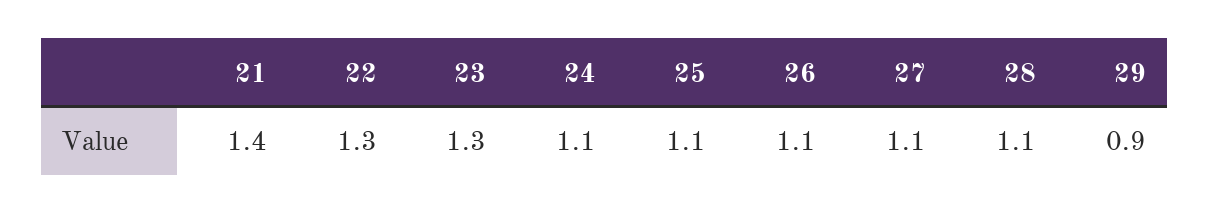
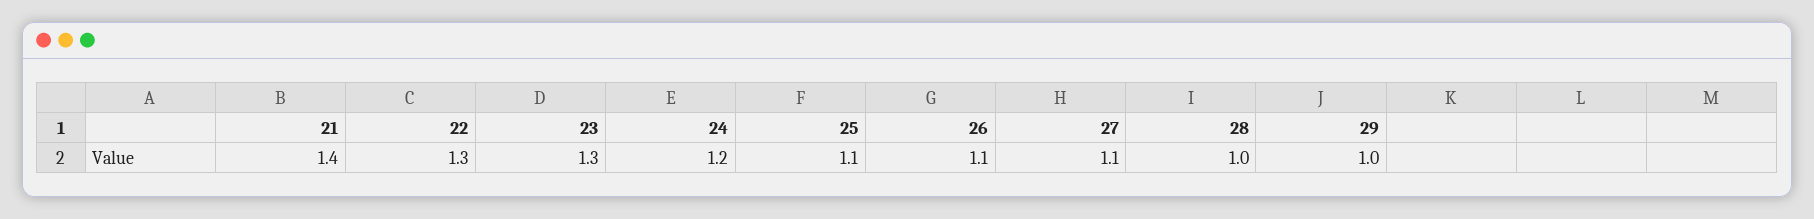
  {
    "21": 1.4,
    "22": 1.3,
    "23": 1.3,
-   "24": 1.1,
+   "24": 1.2,
    "25": 1.1,
    "26": 1.1,
    "27": 1.1,
-   "28": 1.1,
+   "28": 1,
-   "29": 0.9
+   "29": 1
  }

